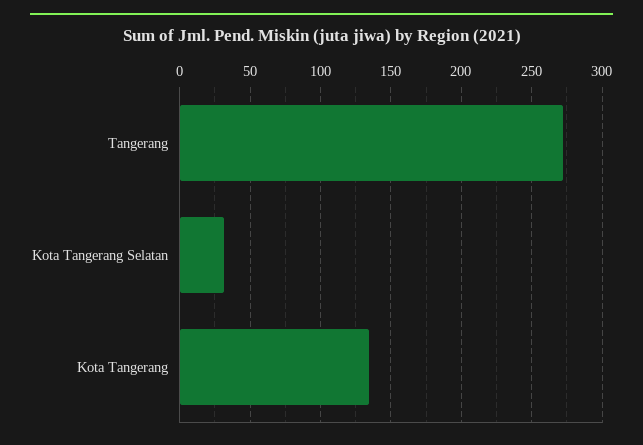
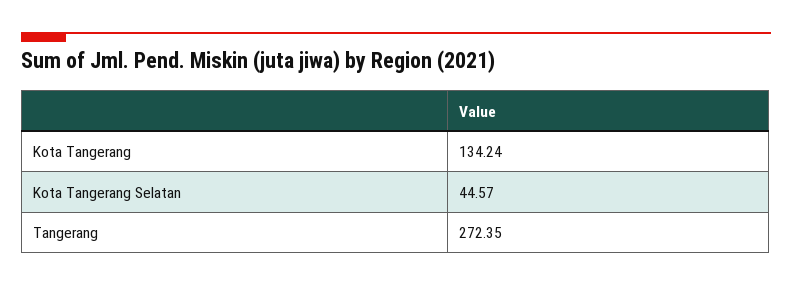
  {
    "Tangerang": 272.35,
-   "Kota Tangerang Selatan": 30,
+   "Kota Tangerang Selatan": 44.57,
    "Kota Tangerang": 134.24
  }

